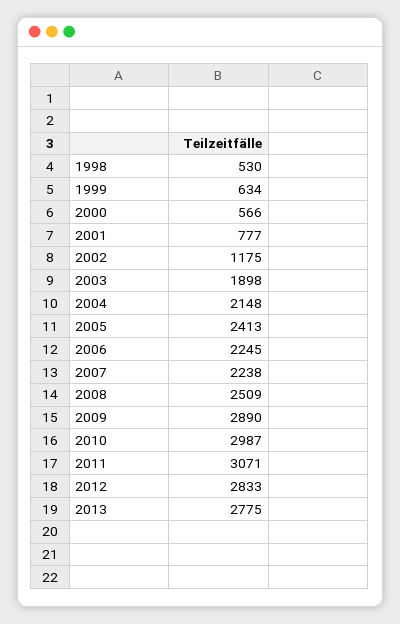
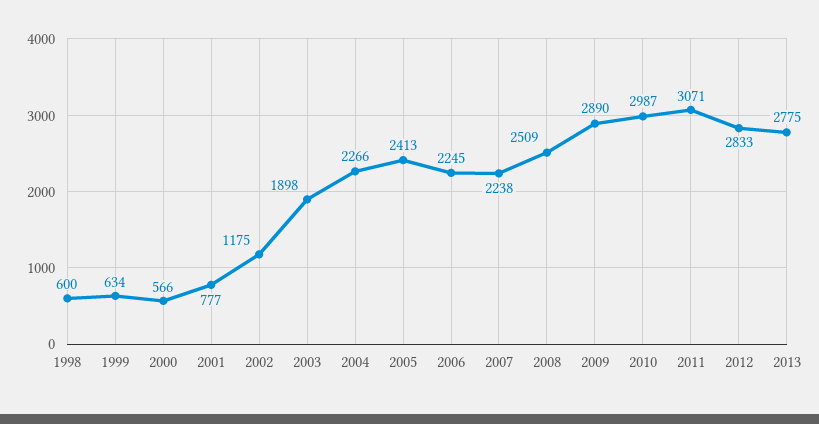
  {
-   "1998": 530,
+   "1998": 600,
    "1999": 634,
    "2000": 566,
    "2001": 777,
    "2002": 1175,
    "2003": 1898,
-   "2004": 2148,
+   "2004": 2266,
    "2005": 2413,
    "2006": 2245,
    "2007": 2238,
    "2008": 2509,
    "2009": 2890,
    "2010": 2987,
    "2011": 3071,
    "2012": 2833,
    "2013": 2775
  }

